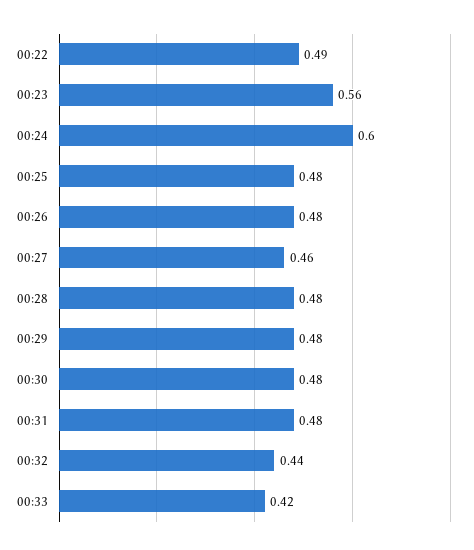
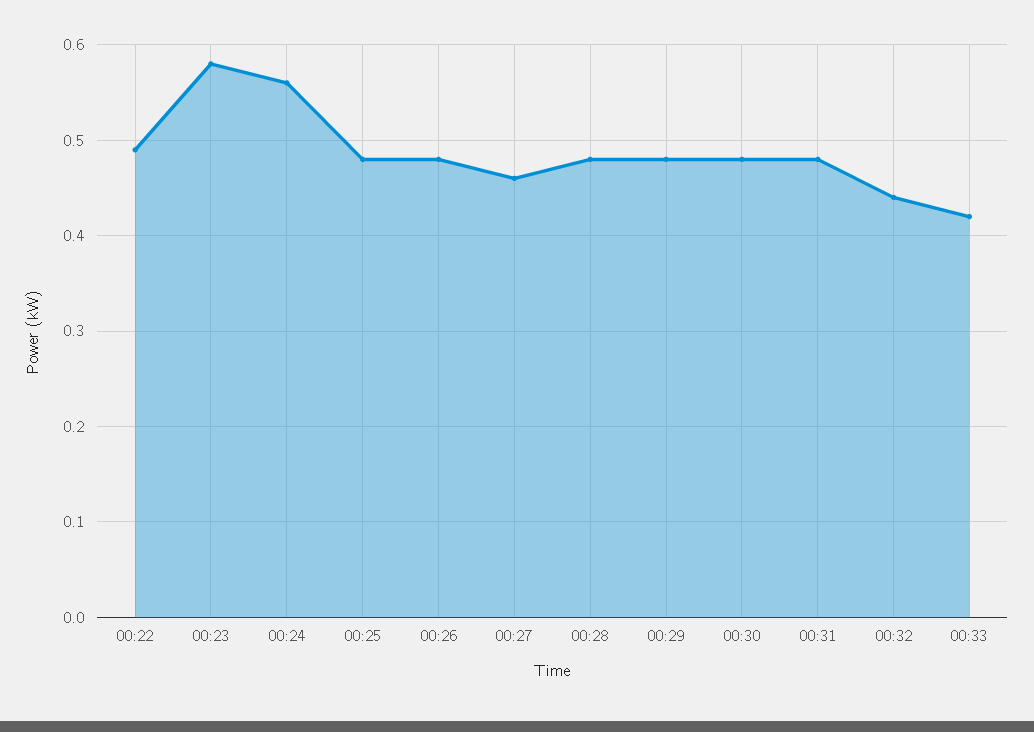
  {
    "00:22": 0.49,
-   "00:23": 0.56,
+   "00:23": 0.58,
-   "00:24": 0.6,
+   "00:24": 0.56,
    "00:25": 0.48,
    "00:26": 0.48,
    "00:27": 0.46,
    "00:28": 0.48,
    "00:29": 0.48,
    "00:30": 0.48,
    "00:31": 0.48,
    "00:32": 0.44,
    "00:33": 0.42
  }

